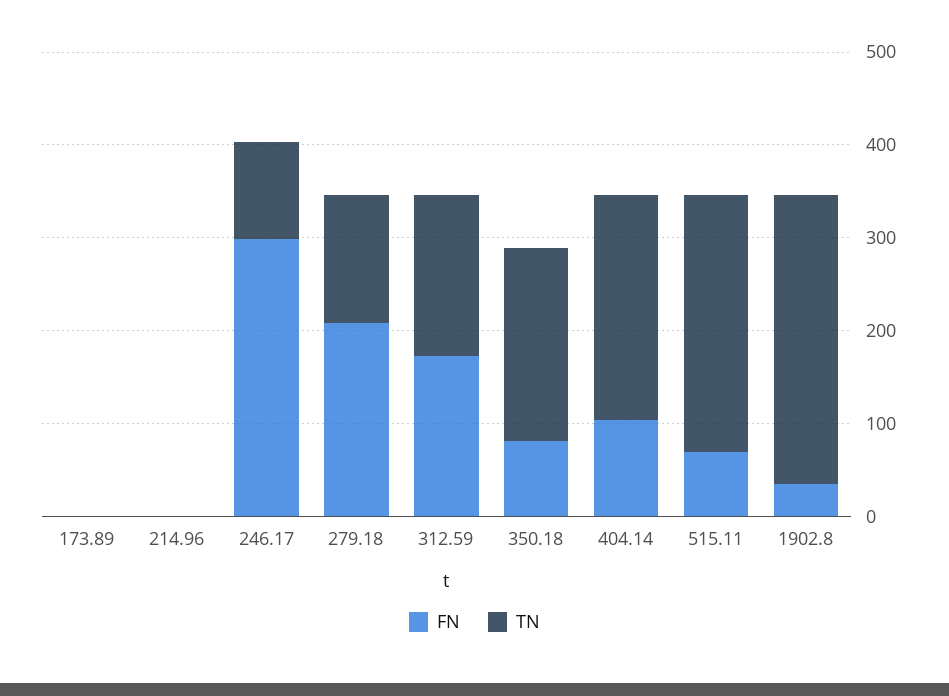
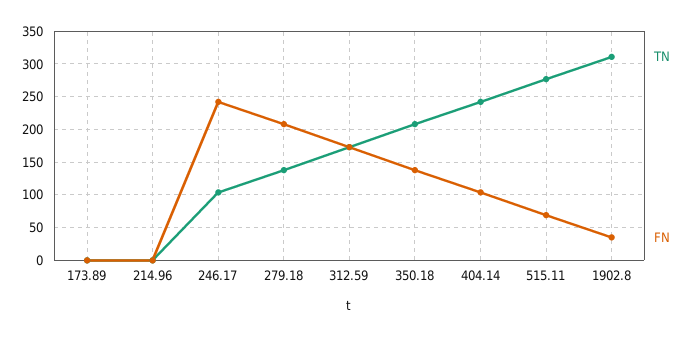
  {
    "FN": {
      "173.89": 0,
      "214.96": 0,
-     "246.17": 300,
+     "246.17": 240,
      "279.18": 210,
      "312.59": 170,
-     "350.18": 80,
+     "350.18": 140,
      "404.14": 100,
      "515.11": 70,
      "1902.8": 40
    },
    "TN": {
      "173.89": 0,
      "214.96": 0,
      "246.17": 100,
      "279.18": 140,
      "312.59": 170,
      "350.18": 210,
      "404.14": 240,
      "515.11": 280,
      "1902.8": 310
    }
  }

